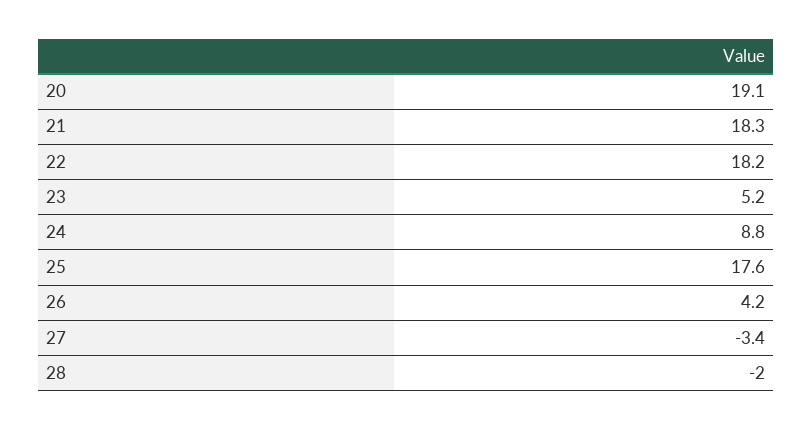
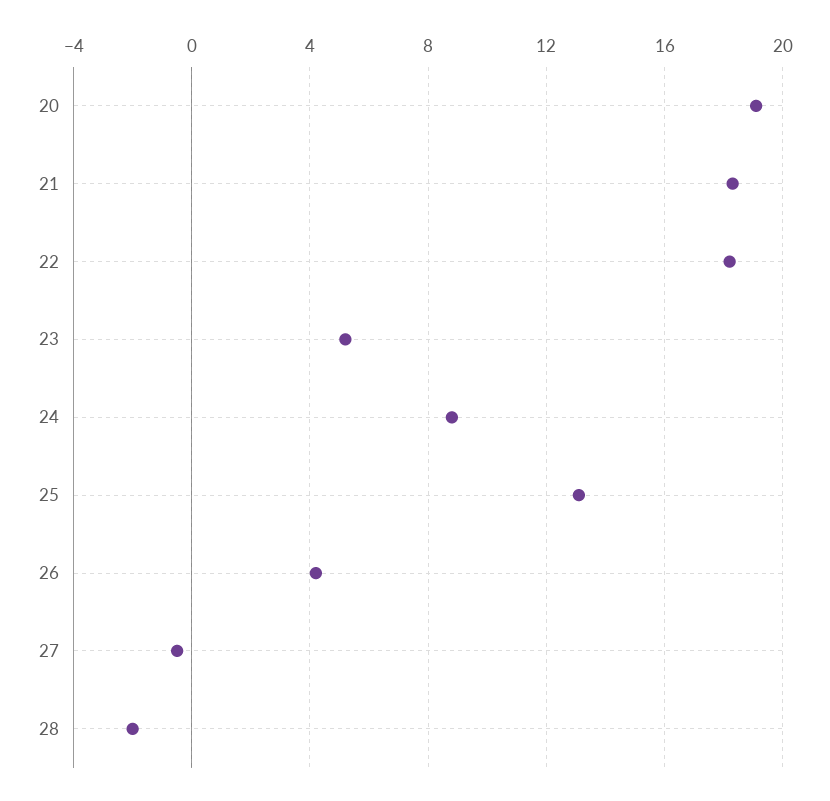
  {
    "20": 19.1,
    "21": 18.3,
    "22": 18.2,
    "23": 5.2,
    "24": 8.8,
-   "25": 17.6,
+   "25": 13,
    "26": 4.2,
-   "27": -3.4,
+   "27": -0.5,
    "28": -2
  }

